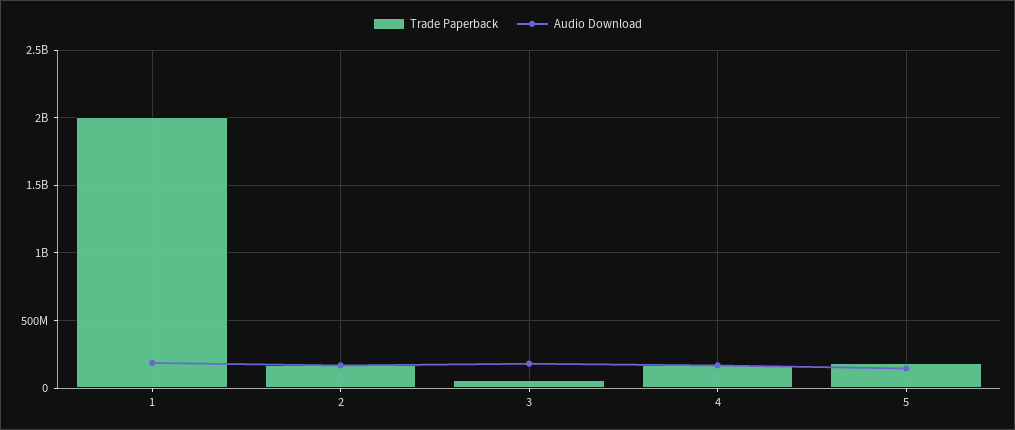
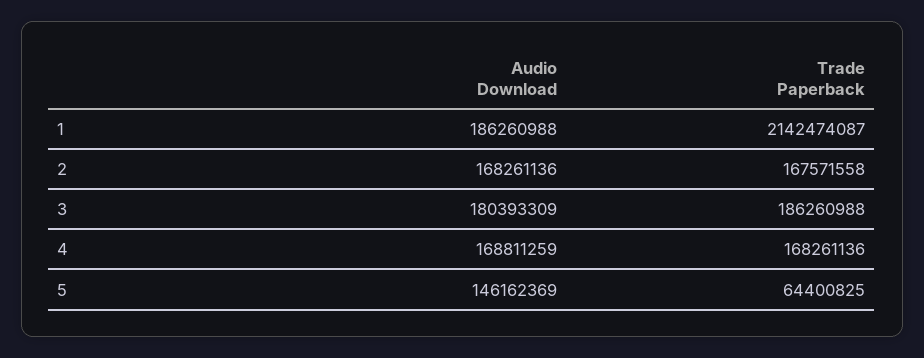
  {
    "Trade Paperback": {
-     "1": 2000000000,
+     "1": 2142474087,
      "2": 167571558,
-     "3": 50000000,
+     "3": 186260988,
      "4": 168261136,
-     "5": 200000000
+     "5": 64400825
    },
    "Audio Download": {
      "1": 186260988,
      "2": 168261136,
      "3": 180393309,
      "4": 168811259,
      "5": 146162369
    }
  }

